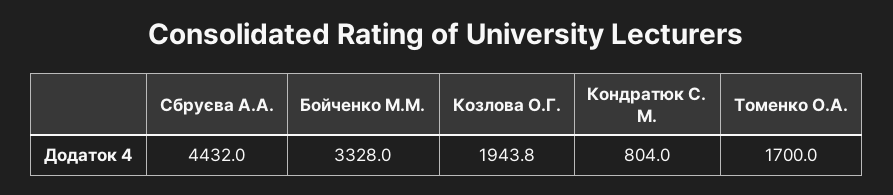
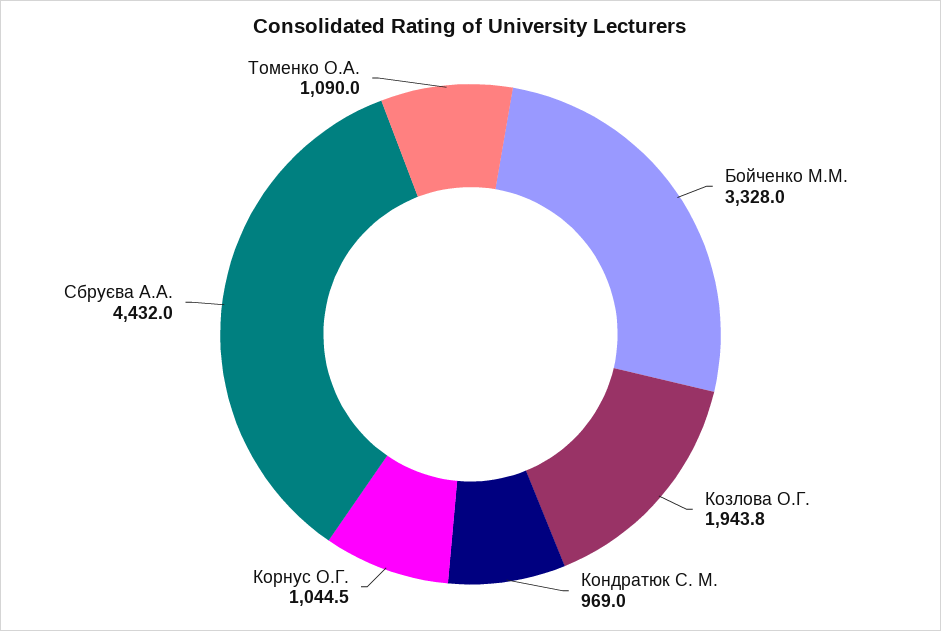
  {
    "Сбруєва А.А.": 4432,
    "Бойченко М.М.": 3328,
    "Козлова О.Г.": 1943.8,
-   "Кондратюк С. М.": 804,
+   "Кондратюк С. М.": 969,
-   "Томенко О.А.": 1700
+   "Томенко О.А.": 1090,
+   "Корнус О.Г.": 1044.5
  }

